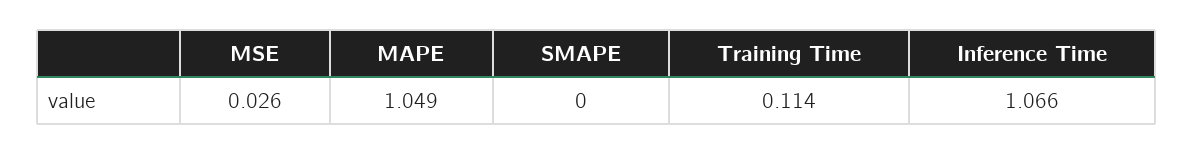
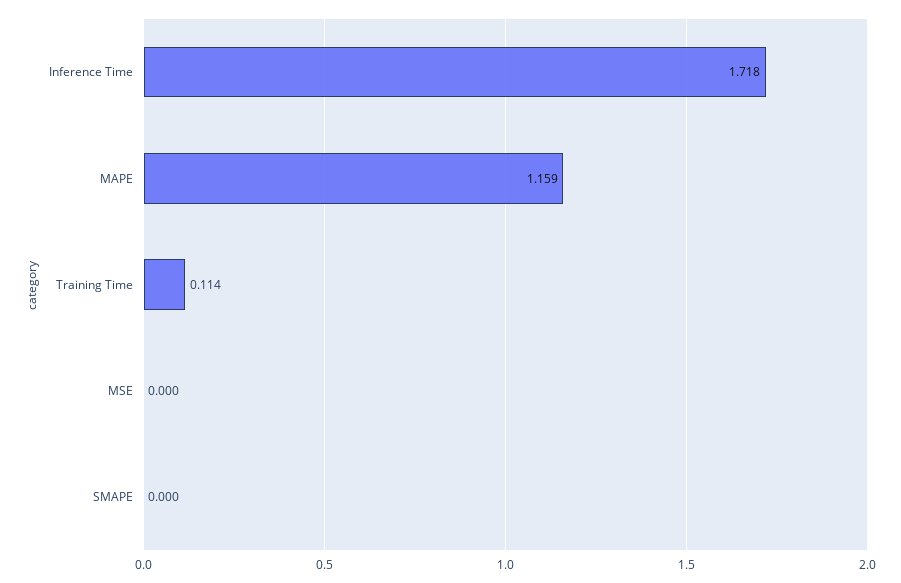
  {
-   "MSE": 0.026,
+   "MSE": 0,
-   "MAPE": 1.049,
+   "MAPE": 1.159,
    "SMAPE": 0,
    "Training Time": 0.114,
-   "Inference Time": 1.066
+   "Inference Time": 1.718
  }

